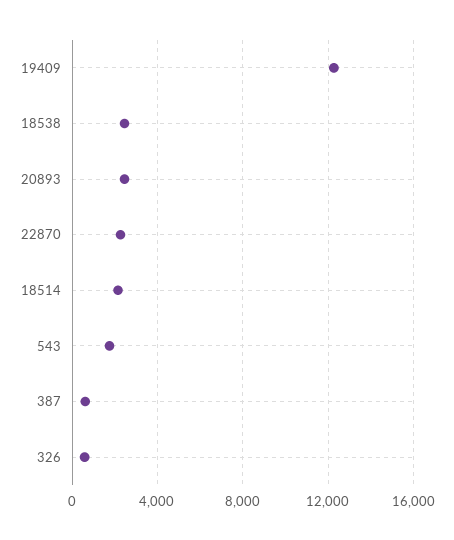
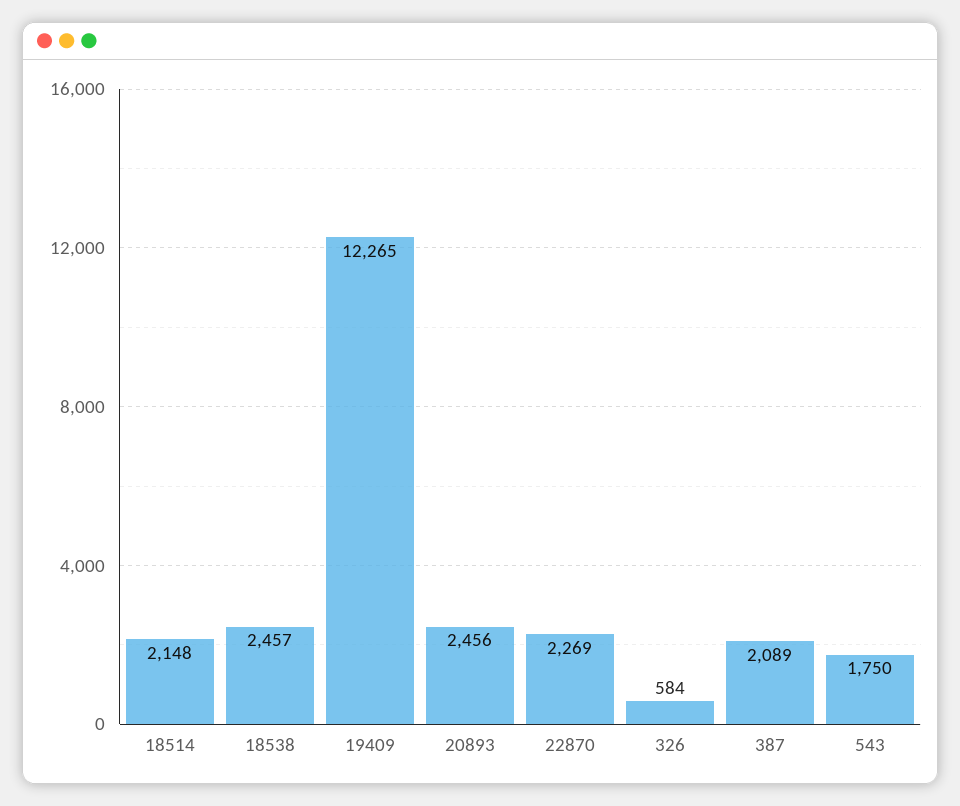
  {
    "19409": 12265,
    "18538": 2457,
    "20893": 2456,
    "22870": 2269,
    "18514": 2148,
    "543": 1750,
-   "387": 500,
+   "387": 2089,
    "326": 584
  }

